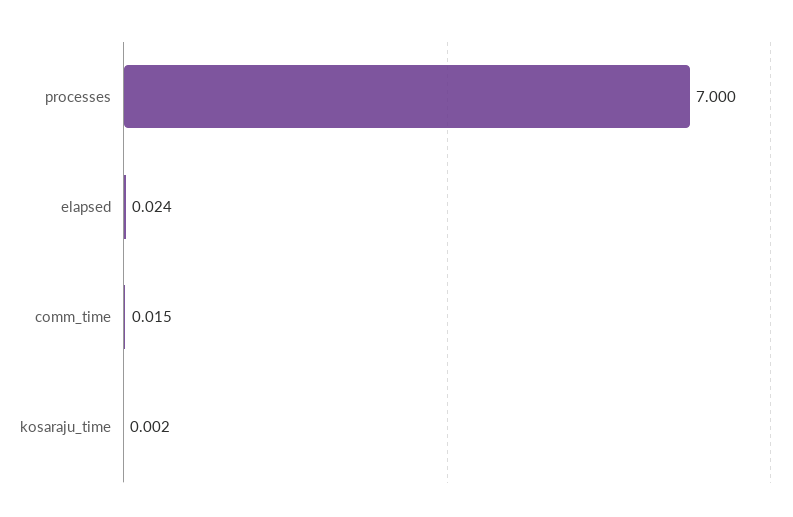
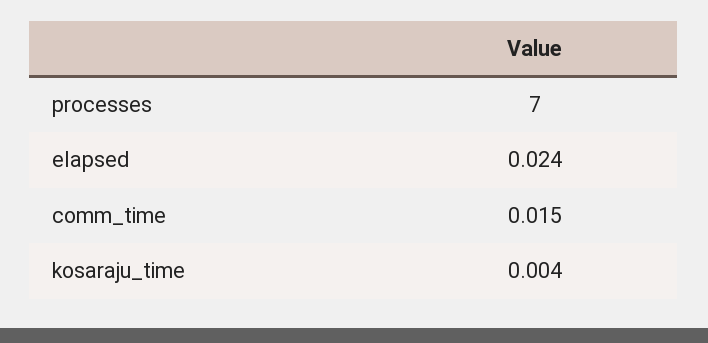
  {
    "processes": 7,
    "elapsed": 0.024,
    "comm_time": 0.015,
-   "kosaraju_time": 0.002
+   "kosaraju_time": 0.004
  }

